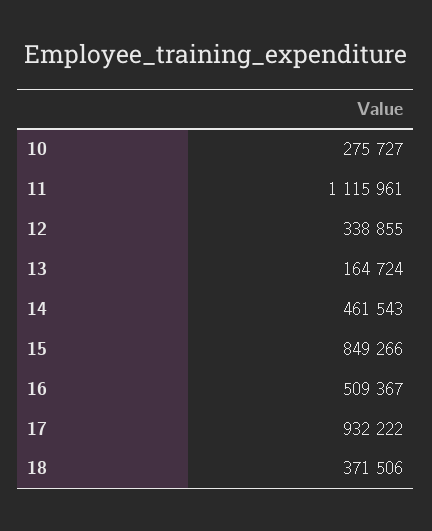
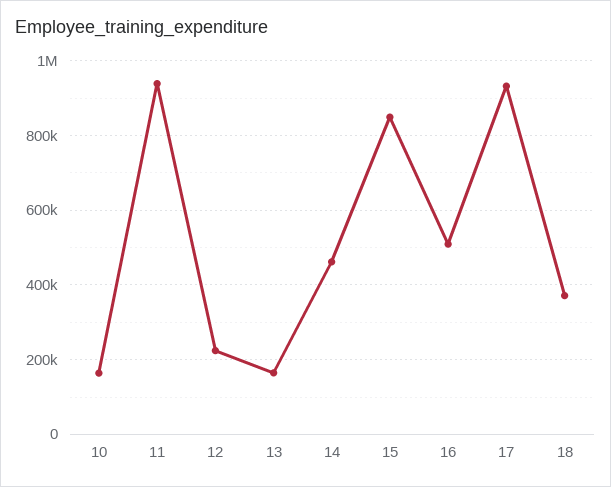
  {
-   "10": 275727,
+   "10": 160000,
-   "11": 1115961,
+   "11": 940000,
-   "12": 338855,
+   "12": 220000,
    "13": 164724,
    "14": 461543,
    "15": 849266,
    "16": 509367,
    "17": 932222,
    "18": 371506
  }

